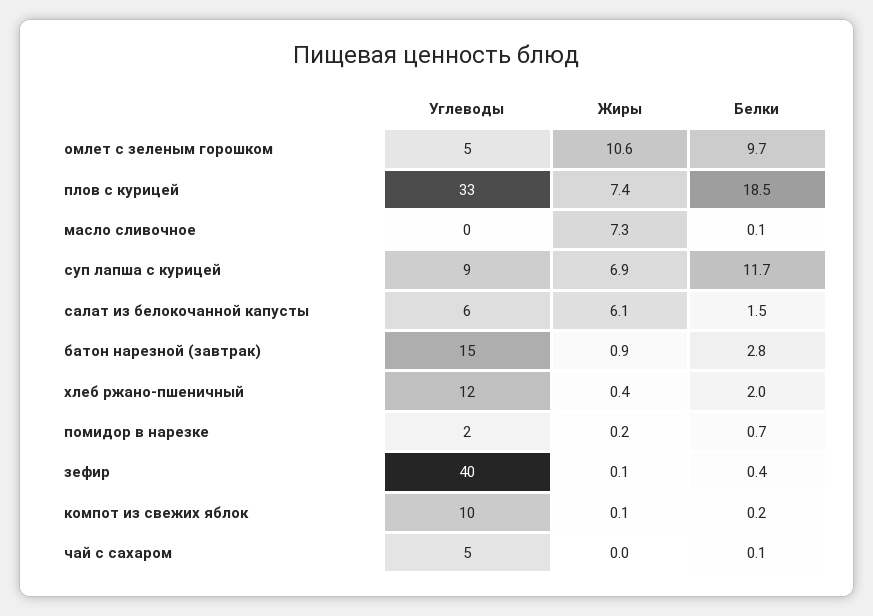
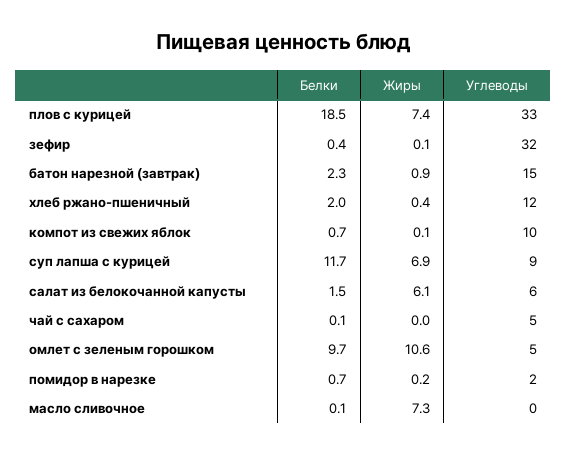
  {
    "Углеводы": {
      "омлет с зеленым горошком": 5,
      "плов с курицей": 33,
      "масло сливочное": 0,
      "суп лапша с курицей": 9,
      "салат из белокочанной капусты": 6,
      "батон нарезной (завтрак)": 15,
      "хлеб ржано-пшеничный": 12,
      "помидор в нарезке": 2,
-     "зефир": 40,
+     "зефир": 32,
      "компот из свежих яблок": 10,
      "чай с сахаром": 5
    },
    "Жиры": {
      "омлет с зеленым горошком": 10.6,
      "плов с курицей": 7.4,
      "масло сливочное": 7.3,
      "суп лапша с курицей": 6.9,
      "салат из белокочанной капусты": 6.1,
      "батон нарезной (завтрак)": 0.9,
      "хлеб ржано-пшеничный": 0.4,
      "помидор в нарезке": 0.2,
      "зефир": 0.1,
      "компот из свежих яблок": 0.1,
      "чай с сахаром": 0
    },
    "Белки": {
      "омлет с зеленым горошком": 9.7,
      "плов с курицей": 18.5,
      "масло сливочное": 0.1,
      "суп лапша с курицей": 11.7,
      "салат из белокочанной капусты": 1.5,
-     "батон нарезной (завтрак)": 2.8,
+     "батон нарезной (завтрак)": 2.3,
      "хлеб ржано-пшеничный": 2,
      "помидор в нарезке": 0.7,
      "зефир": 0.4,
-     "компот из свежих яблок": 0.2,
+     "компот из свежих яблок": 0.7,
      "чай с сахаром": 0.1
    }
  }

